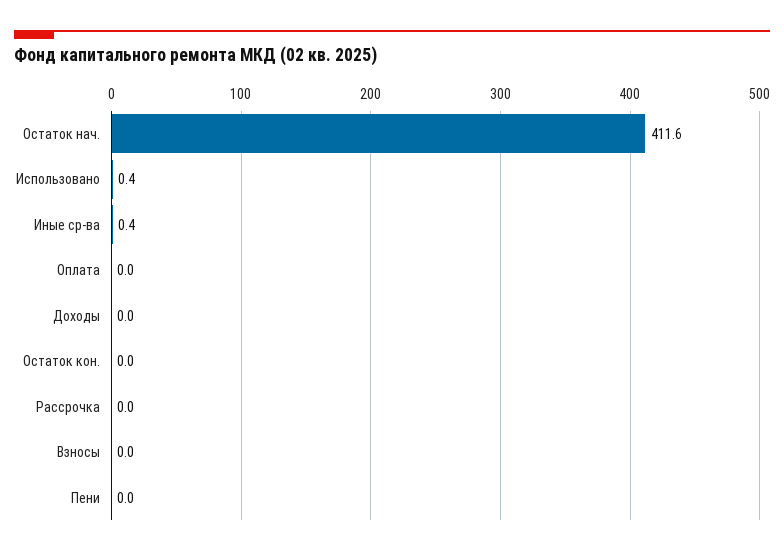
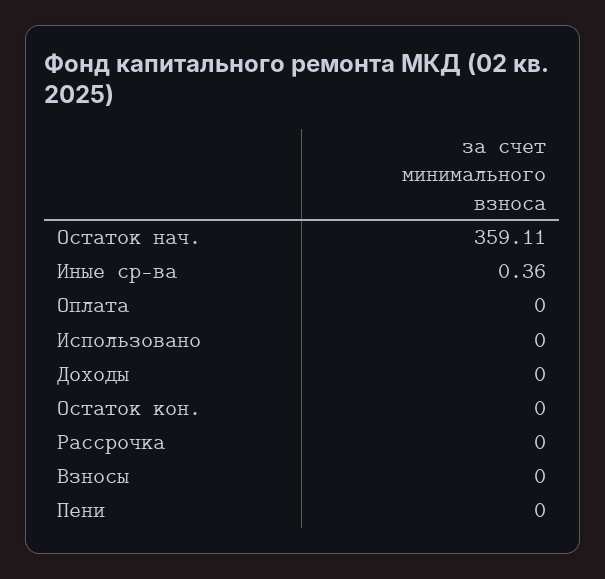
  {
-   "Остаток нач.": 411.6,
+   "Остаток нач.": 359.11,
-   "Использовано": 0.4,
+   "Использовано": 0,
    "Иные ср-ва": 0.36,
    "Оплата": 0,
    "Доходы": 0,
    "Остаток кон.": 0,
    "Рассрочка": 0,
    "Взносы": 0,
    "Пени": 0
  }

